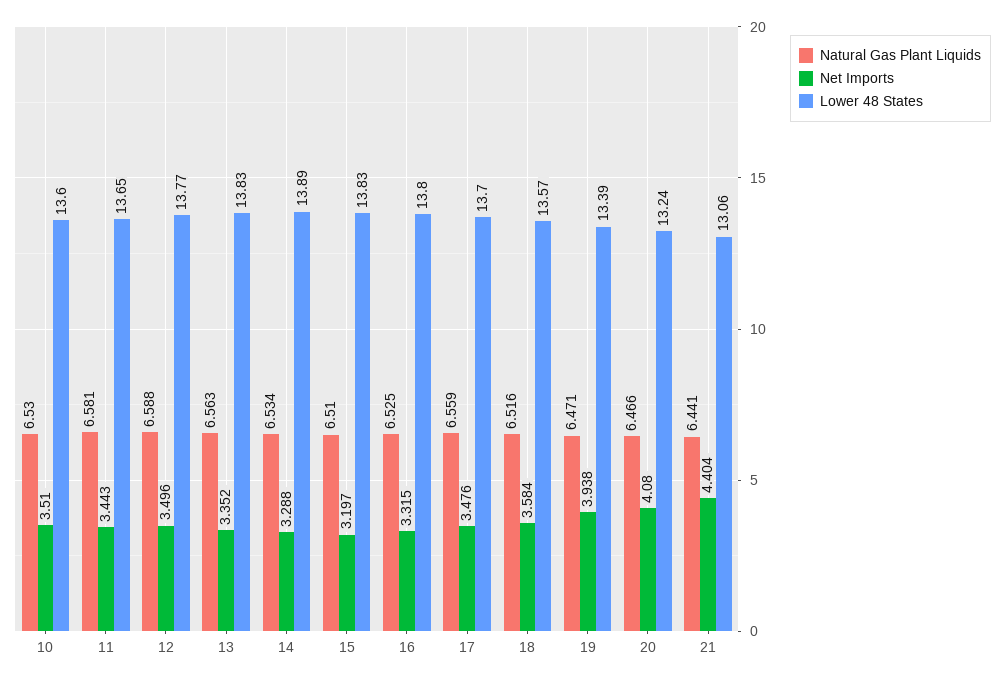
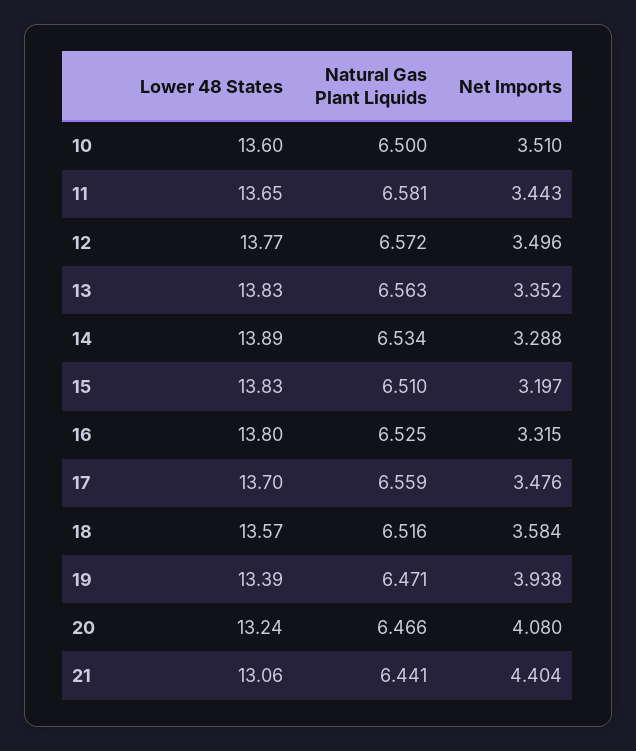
  {
    "Natural Gas Plant Liquids": {
-     "10": 6.53,
+     "10": 6.5,
      "11": 6.581,
-     "12": 6.588,
+     "12": 6.572,
      "13": 6.563,
      "14": 6.534,
      "15": 6.51,
      "16": 6.525,
      "17": 6.559,
      "18": 6.516,
      "19": 6.471,
      "20": 6.466,
      "21": 6.441
    },
    "Net Imports": {
      "10": 3.51,
      "11": 3.443,
      "12": 3.496,
      "13": 3.352,
      "14": 3.288,
      "15": 3.197,
      "16": 3.315,
      "17": 3.476,
      "18": 3.584,
      "19": 3.938,
      "20": 4.08,
      "21": 4.404
    },
    "Lower 48 States": {
      "10": 13.6,
      "11": 13.65,
      "12": 13.77,
      "13": 13.83,
      "14": 13.89,
      "15": 13.83,
      "16": 13.8,
      "17": 13.7,
      "18": 13.57,
      "19": 13.39,
      "20": 13.24,
      "21": 13.06
    }
  }

